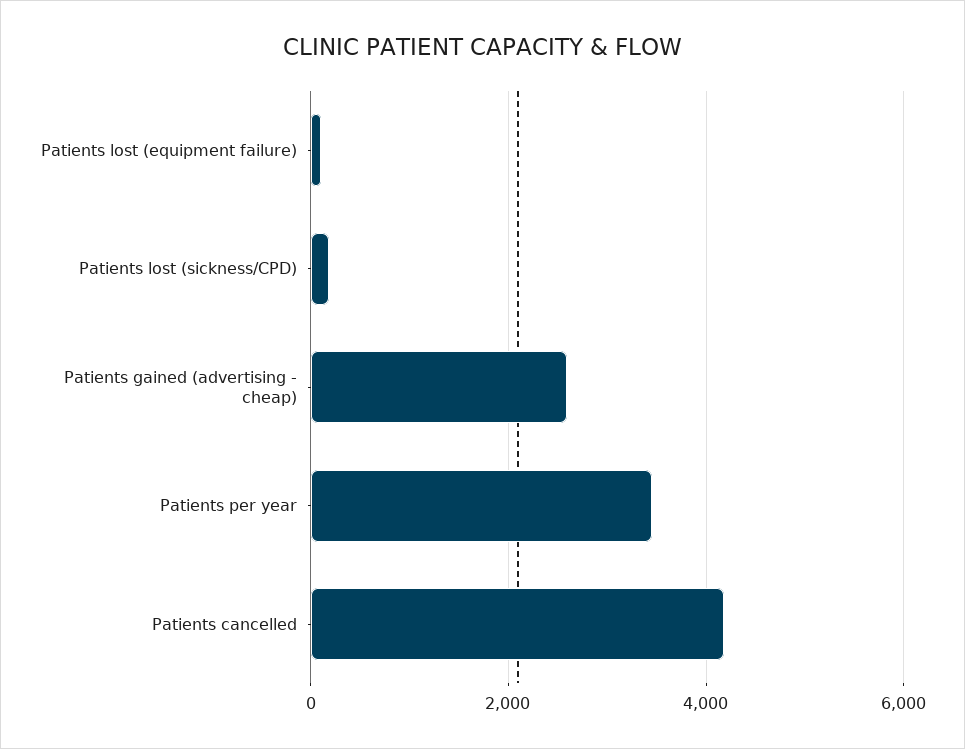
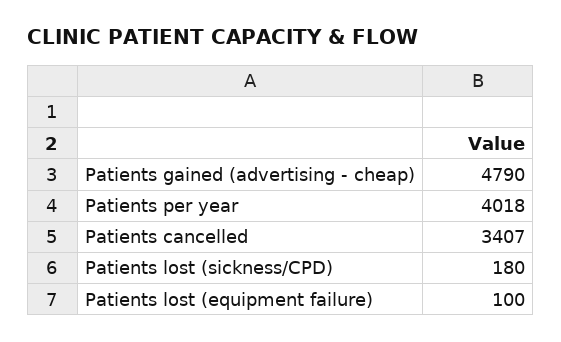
  {
    "Patients lost (equipment failure)": 100,
    "Patients lost (sickness/CPD)": 180,
-   "Patients gained (advertising - cheap)": 2600,
+   "Patients gained (advertising - cheap)": 4790,
-   "Patients per year": 3400,
+   "Patients per year": 4018,
-   "Patients cancelled": 4200
+   "Patients cancelled": 3407
  }

